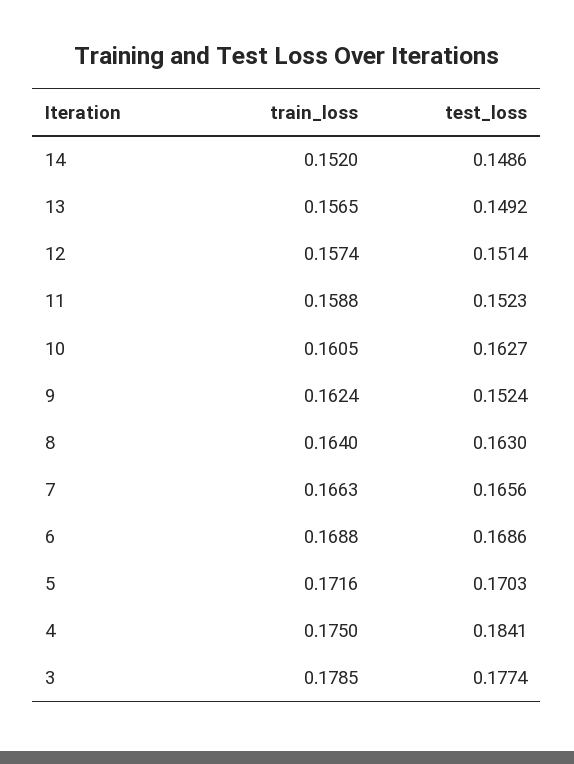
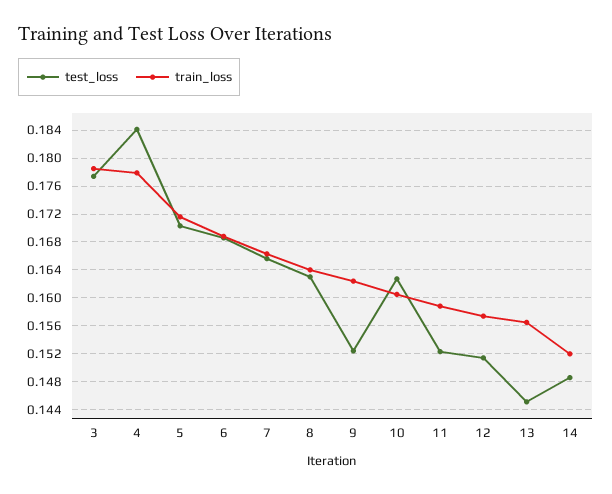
  {
    "train_loss": {
      "14": 0.152,
      "13": 0.1565,
      "12": 0.1574,
      "11": 0.1588,
      "10": 0.1605,
      "9": 0.1624,
      "8": 0.164,
      "7": 0.1663,
      "6": 0.1688,
      "5": 0.1716,
-     "4": 0.175,
+     "4": 0.178,
      "3": 0.1785
    },
    "test_loss": {
      "14": 0.1486,
-     "13": 0.1492,
+     "13": 0.145,
      "12": 0.1514,
      "11": 0.1523,
      "10": 0.1627,
      "9": 0.1524,
      "8": 0.163,
      "7": 0.1656,
      "6": 0.1686,
      "5": 0.1703,
      "4": 0.1841,
      "3": 0.1774
    }
  }

